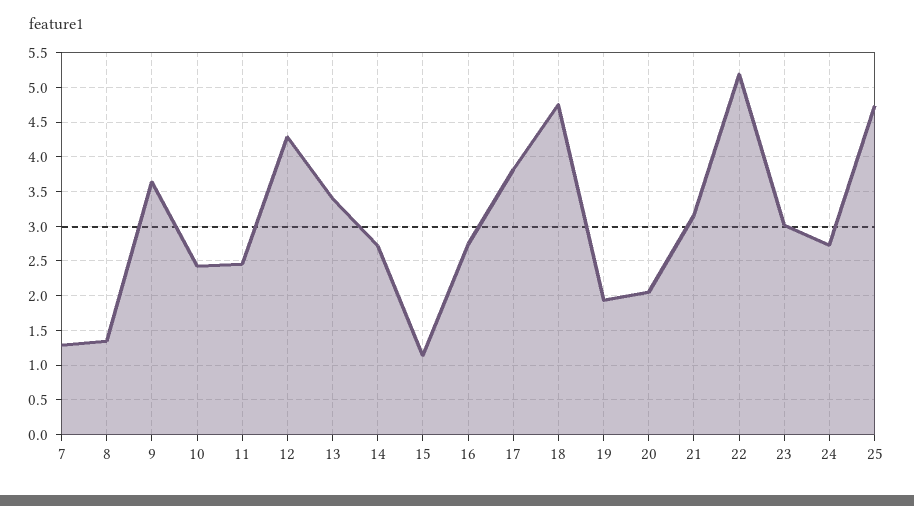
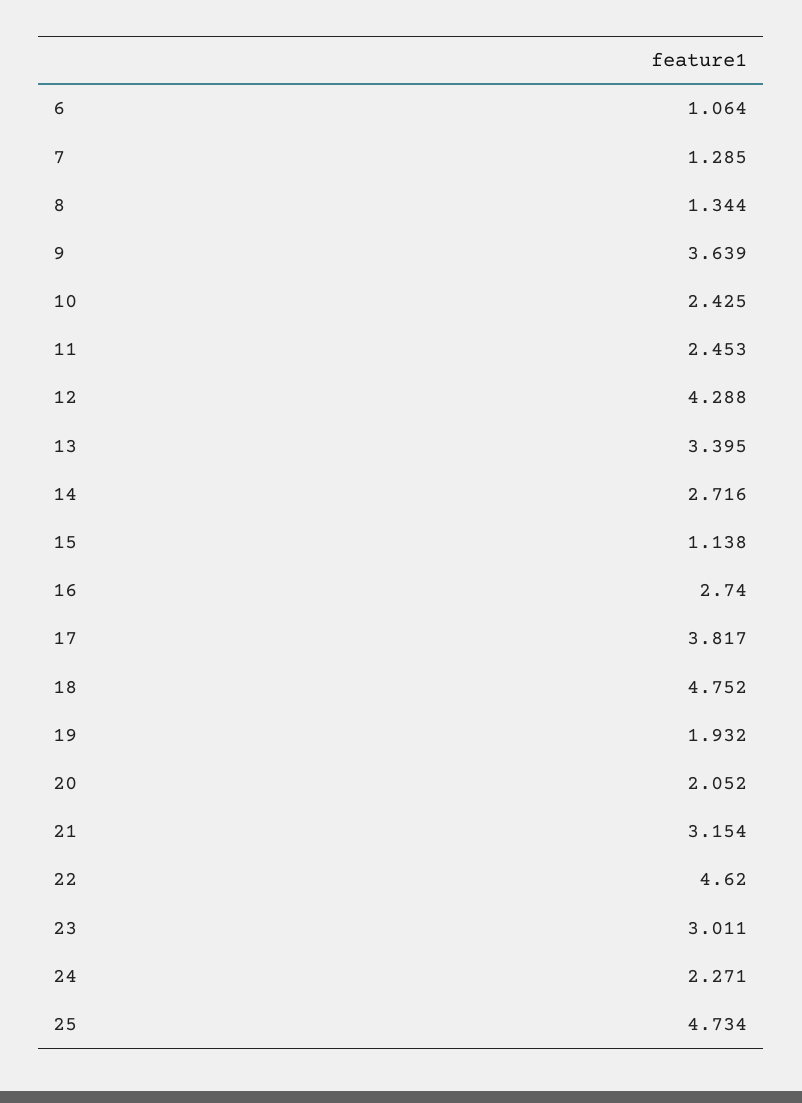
  {
    "7": 1.285,
    "8": 1.344,
    "9": 3.639,
    "10": 2.425,
    "11": 2.453,
    "12": 4.288,
    "13": 3.395,
    "14": 2.716,
    "15": 1.138,
    "16": 2.74,
    "17": 3.817,
    "18": 4.752,
    "19": 1.932,
    "20": 2.052,
    "21": 3.154,
-   "22": 5.2,
+   "22": 4.62,
    "23": 3.011,
-   "24": 2.7,
+   "24": 2.271,
-   "25": 4.734
+   "25": 4.734,
+   "6": 1.064
  }

